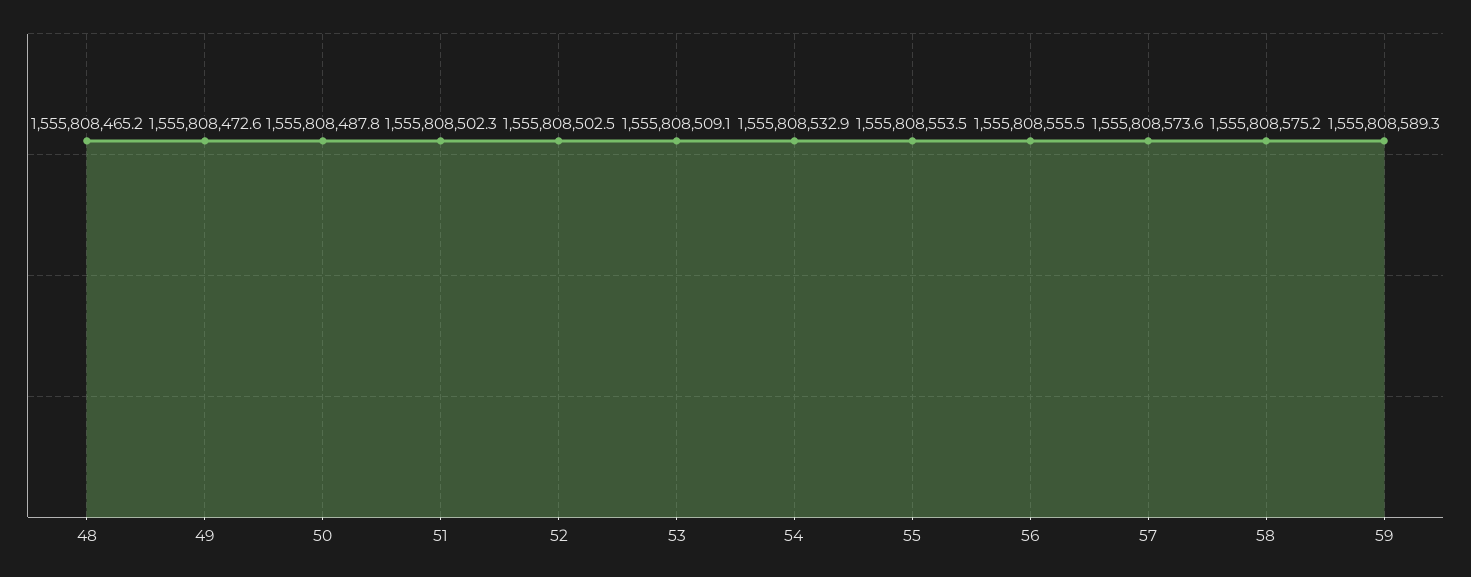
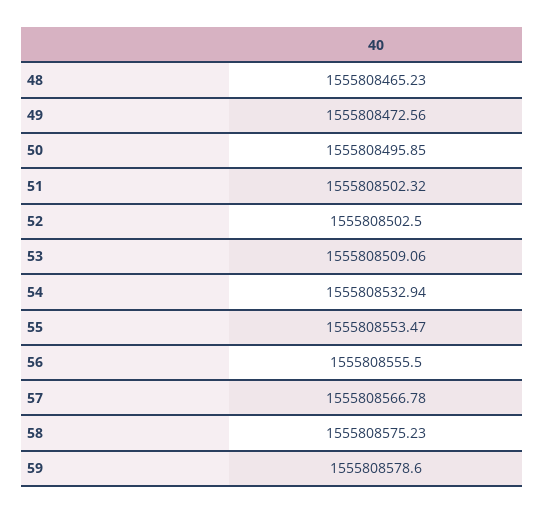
  {
    "48": 1555808465.23,
    "49": 1555808472.56,
-   "50": 1555808487.8,
+   "50": 1555808495.85,
    "51": 1555808502.32,
    "52": 1555808502.5,
    "53": 1555808509.06,
    "54": 1555808532.94,
    "55": 1555808553.47,
    "56": 1555808555.5,
-   "57": 1555808573.6,
+   "57": 1555808566.78,
    "58": 1555808575.23,
-   "59": 1555808589.3
+   "59": 1555808578.6
  }

